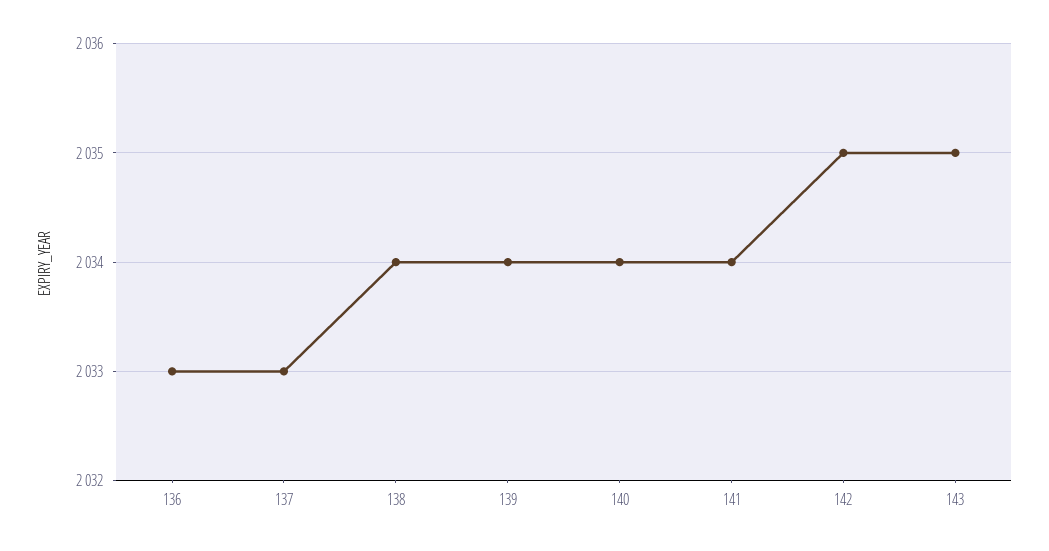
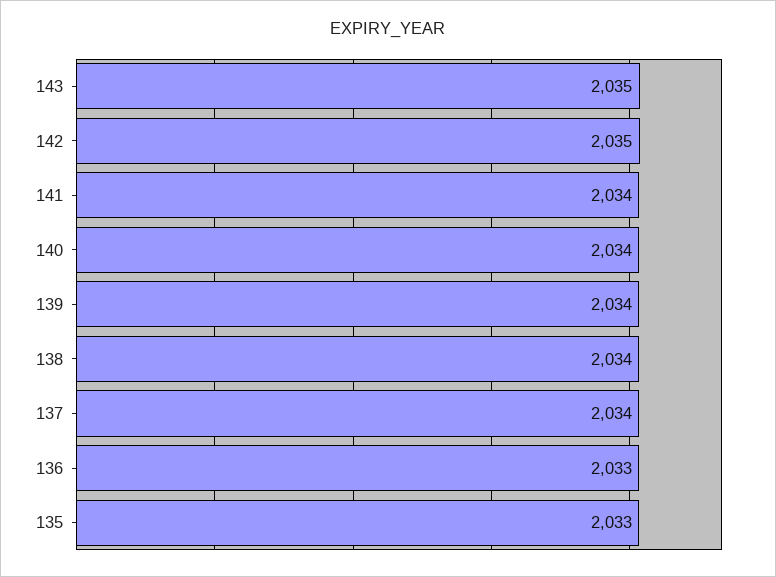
  {
    "136": 2033,
-   "137": 2033,
+   "137": 2034,
    "138": 2034,
    "139": 2034,
    "140": 2034,
    "141": 2034,
    "142": 2035,
-   "143": 2035
+   "143": 2035,
+   "135": 2033
  }

